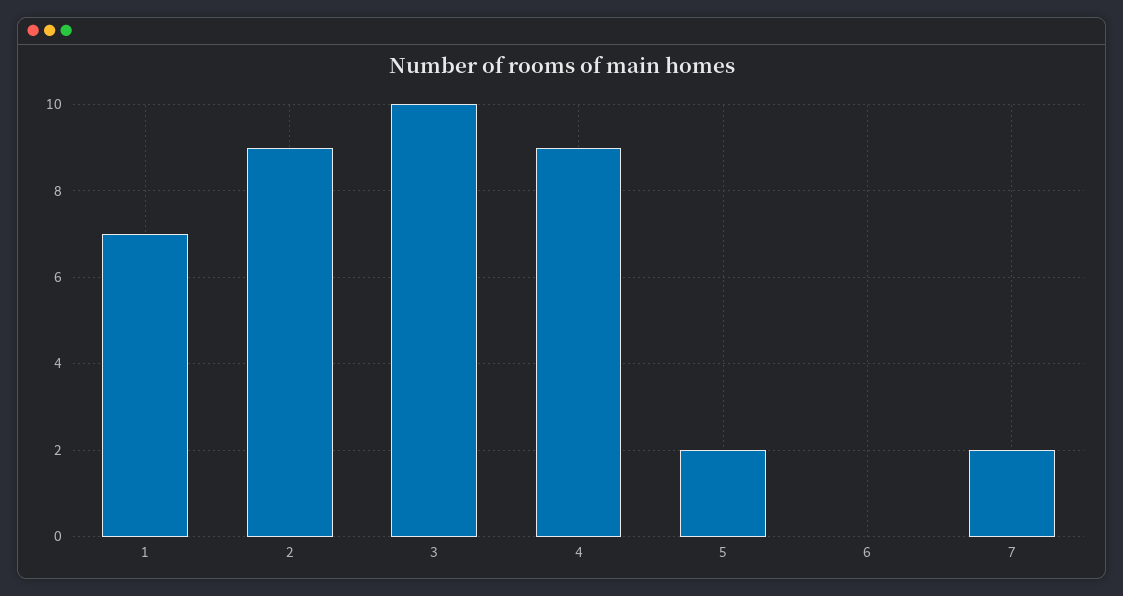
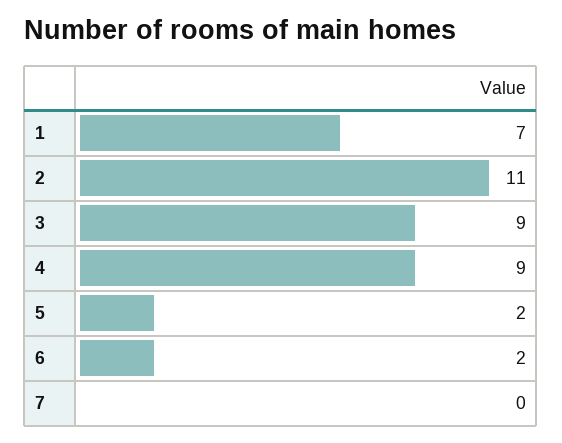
  {
    "1": 7,
-   "2": 9,
+   "2": 11,
-   "3": 10,
+   "3": 9,
    "4": 9,
    "5": 2,
-   "6": 0,
+   "6": 2,
-   "7": 2
+   "7": 0
  }

